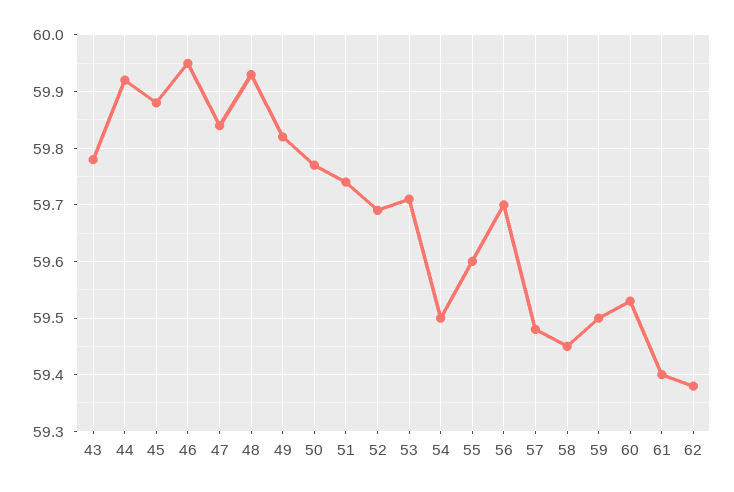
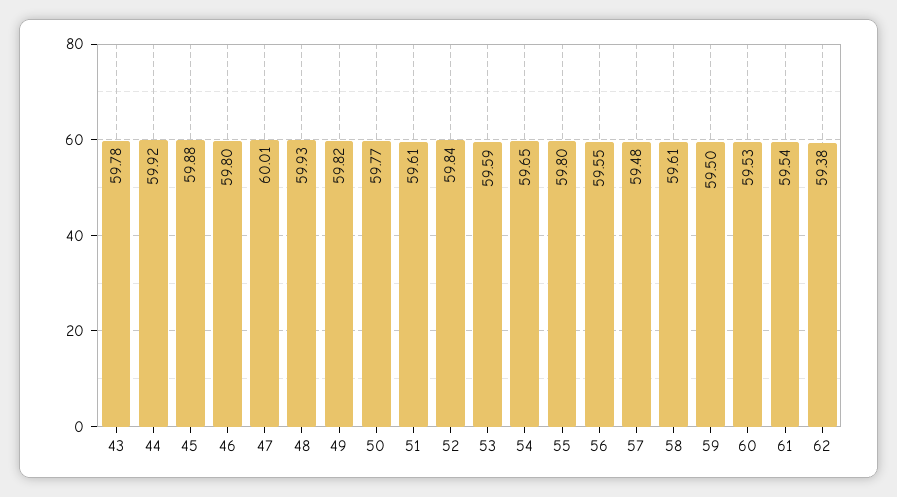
  {
    "43": 59.78,
    "44": 59.92,
    "45": 59.88,
-   "46": 59.95,
+   "46": 59.8,
-   "47": 59.85,
+   "47": 60.01,
    "48": 59.93,
    "49": 59.82,
    "50": 59.77,
-   "51": 59.75,
+   "51": 59.61,
-   "52": 59.7,
+   "52": 59.84,
-   "53": 59.7,
+   "53": 59.59,
-   "54": 59.5,
+   "54": 59.65,
-   "55": 59.6,
+   "55": 59.8,
-   "56": 59.7,
+   "56": 59.55,
    "57": 59.48,
-   "58": 59.45,
+   "58": 59.61,
    "59": 59.5,
    "60": 59.53,
-   "61": 59.4,
+   "61": 59.54,
    "62": 59.38
  }

